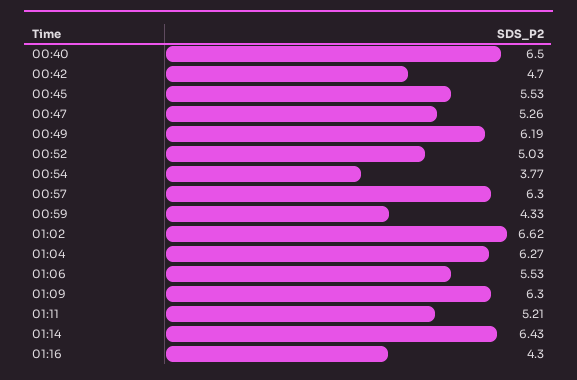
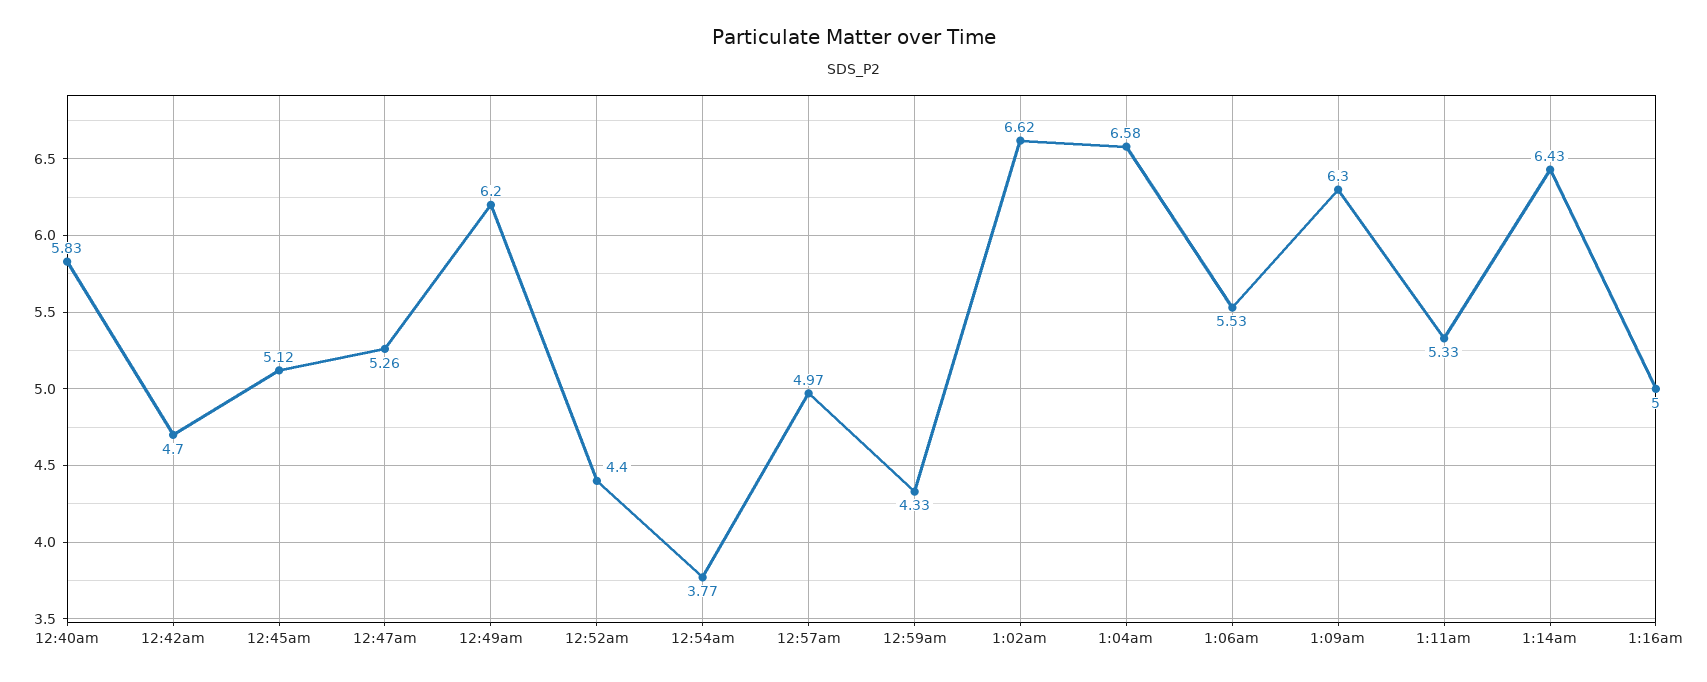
  {
-   "00:40": 6.5,
+   "00:40": 5.83,
    "00:42": 4.7,
-   "00:45": 5.53,
+   "00:45": 5.12,
    "00:47": 5.26,
-   "00:49": 6.19,
+   "00:49": 6.2,
-   "00:52": 5.03,
+   "00:52": 4.4,
    "00:54": 3.77,
-   "00:57": 6.3,
+   "00:57": 4.97,
    "00:59": 4.33,
    "01:02": 6.62,
-   "01:04": 6.27,
+   "01:04": 6.58,
    "01:06": 5.53,
    "01:09": 6.3,
-   "01:11": 5.21,
+   "01:11": 5.33,
    "01:14": 6.43,
-   "01:16": 4.3
+   "01:16": 5
  }

